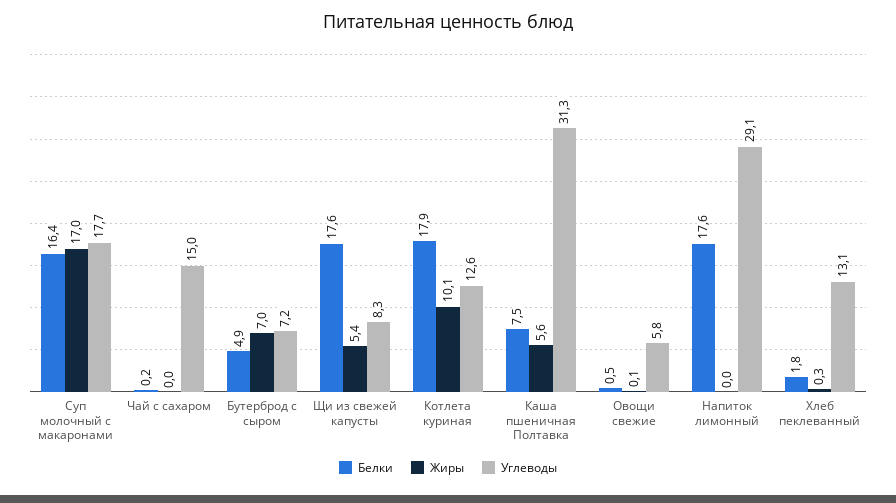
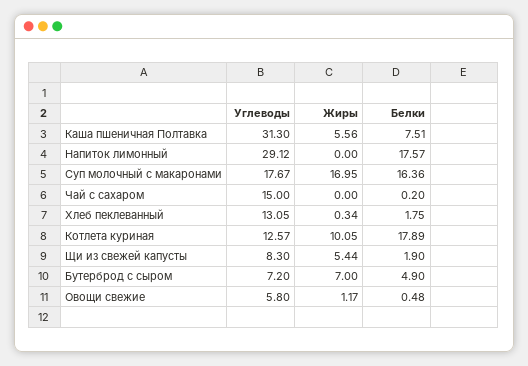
  {
    "Белки": {
      "Суп молочный с макаронами": 16.36,
      "Чай с сахаром": 0.2,
      "Бутерброд с сыром": 4.9,
-     "Щи из свежей капусты": 17.6,
+     "Щи из свежей капусты": 1.9,
      "Котлета куриная": 17.89,
      "Каша пшеничная Полтавка": 7.51,
      "Овощи свежие": 0.48,
      "Напиток лимонный": 17.57,
      "Хлеб пеклеванный": 1.75
    },
    "Жиры": {
      "Суп молочный с макаронами": 16.95,
      "Чай с сахаром": 0,
      "Бутерброд с сыром": 7,
      "Щи из свежей капусты": 5.44,
      "Котлета куриная": 10.05,
      "Каша пшеничная Полтавка": 5.56,
-     "Овощи свежие": 0.1,
+     "Овощи свежие": 1.17,
      "Напиток лимонный": 0,
      "Хлеб пеклеванный": 0.34
    },
    "Углеводы": {
      "Суп молочный с макаронами": 17.67,
      "Чай с сахаром": 15,
      "Бутерброд с сыром": 7.2,
      "Щи из свежей капусты": 8.3,
      "Котлета куриная": 12.57,
      "Каша пшеничная Полтавка": 31.3,
      "Овощи свежие": 5.8,
      "Напиток лимонный": 29.12,
      "Хлеб пеклеванный": 13.05
    }
  }

